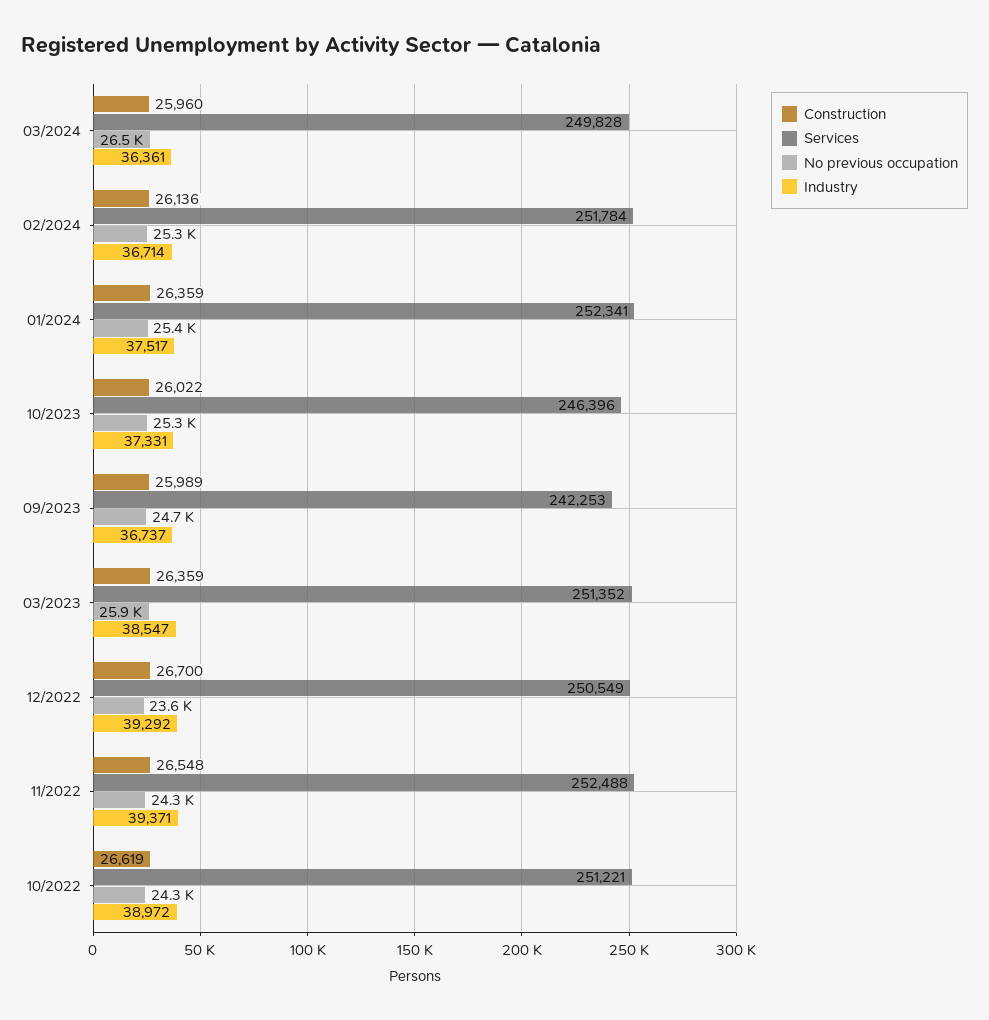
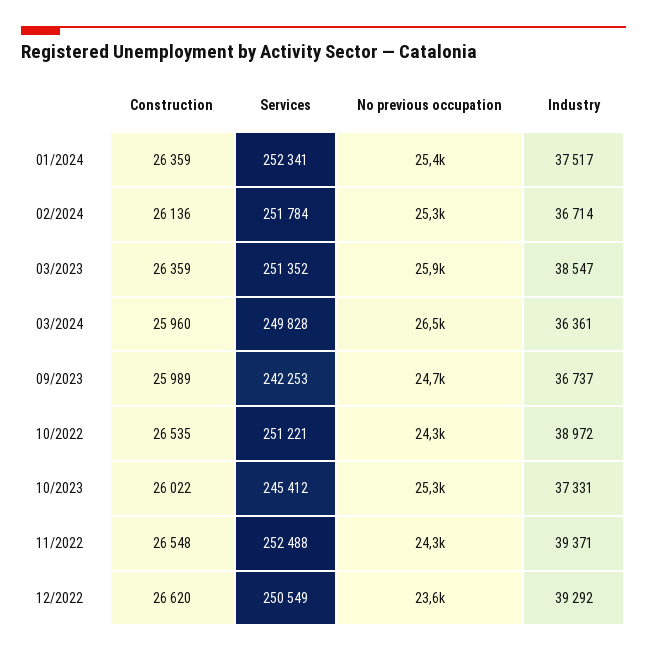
  {
    "Construction": {
      "03/2024": 25960,
      "02/2024": 26136,
      "01/2024": 26359,
      "10/2023": 26022,
      "09/2023": 25989,
      "03/2023": 26359,
-     "12/2022": 26700,
+     "12/2022": 26620,
      "11/2022": 26548,
-     "10/2022": 26619
+     "10/2022": 26535
    },
    "Services": {
      "03/2024": 249828,
      "02/2024": 251784,
      "01/2024": 252341,
-     "10/2023": 246396,
+     "10/2023": 245412,
      "09/2023": 242253,
      "03/2023": 251352,
      "12/2022": 250549,
      "11/2022": 252488,
      "10/2022": 251221
    },
    "No previous occupation": {
      "03/2024": 26500,
      "02/2024": 25300,
      "01/2024": 25400,
      "10/2023": 25300,
      "09/2023": 24700,
      "03/2023": 25900,
      "12/2022": 23600,
      "11/2022": 24300,
      "10/2022": 24300
    },
    "Industry": {
      "03/2024": 36361,
      "02/2024": 36714,
      "01/2024": 37517,
      "10/2023": 37331,
      "09/2023": 36737,
      "03/2023": 38547,
      "12/2022": 39292,
      "11/2022": 39371,
      "10/2022": 38972
    }
  }

